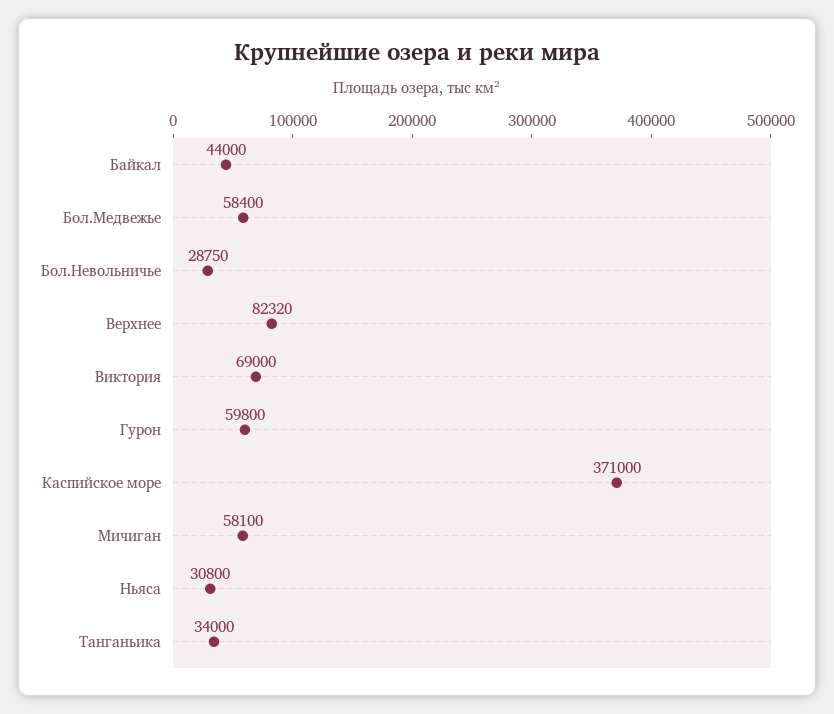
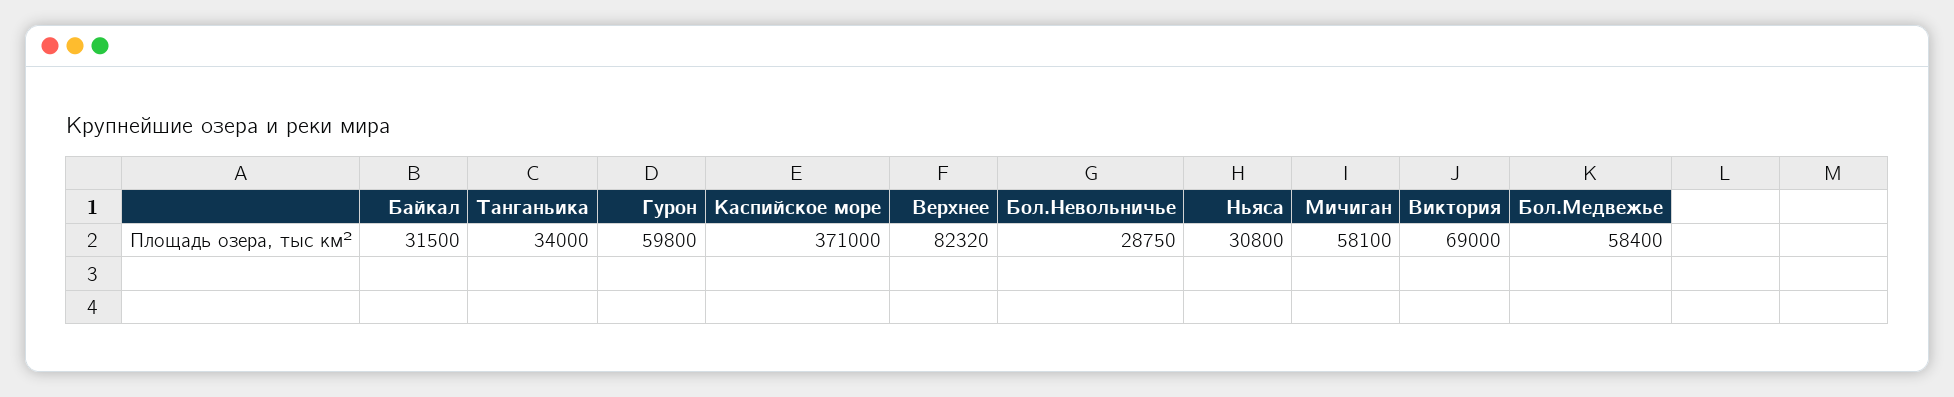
  {
-   "Байкал": 44000,
+   "Байкал": 31500,
    "Бол.Медвежье": 58400,
    "Бол.Невольничье": 28750,
    "Верхнее": 82320,
    "Виктория": 69000,
    "Гурон": 59800,
    "Каспийское море": 371000,
    "Мичиган": 58100,
    "Ньяса": 30800,
    "Танганьика": 34000
  }

